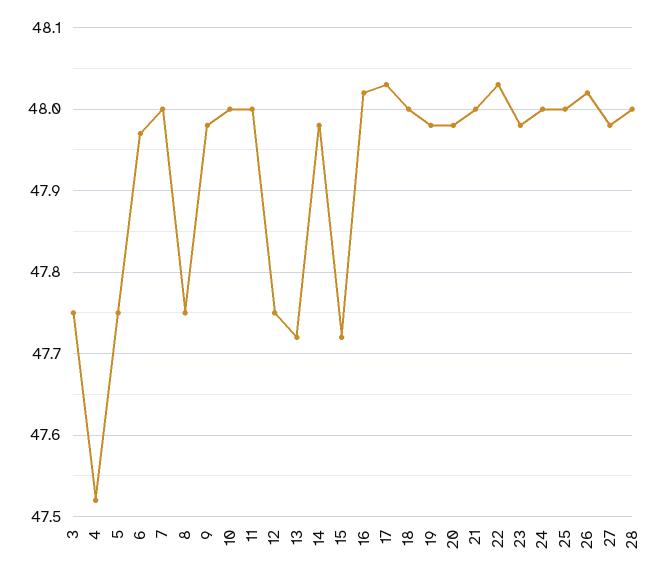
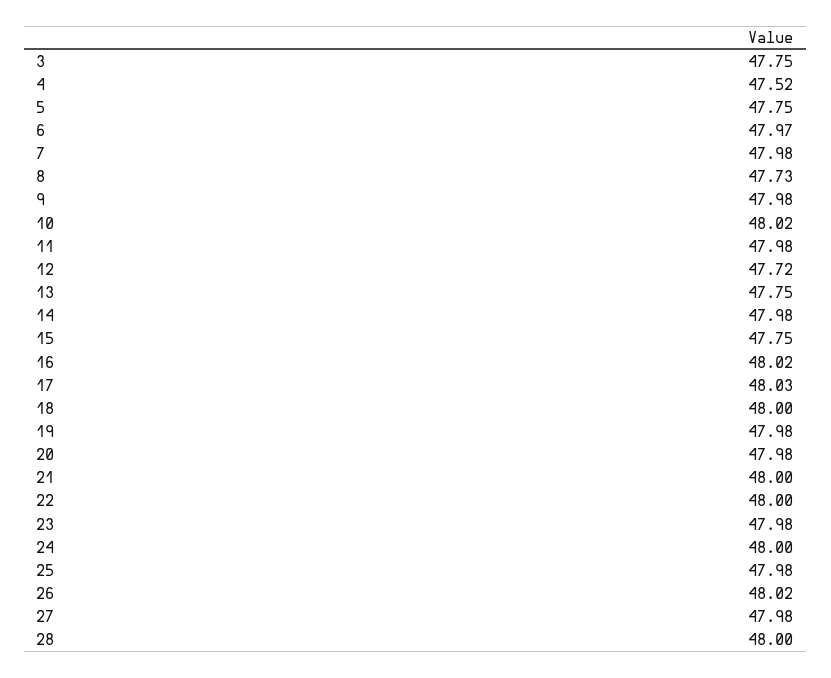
  {
    "3": 47.75,
    "4": 47.52,
    "5": 47.75,
    "6": 47.97,
-   "7": 48,
+   "7": 47.98,
-   "8": 47.75,
+   "8": 47.73,
    "9": 47.98,
-   "10": 48,
+   "10": 48.02,
-   "11": 48,
+   "11": 47.98,
-   "12": 47.75,
+   "12": 47.72,
-   "13": 47.72,
+   "13": 47.75,
    "14": 47.98,
-   "15": 47.72,
+   "15": 47.75,
    "16": 48.02,
    "17": 48.03,
    "18": 48,
    "19": 47.98,
    "20": 47.98,
    "21": 48,
-   "22": 48.03,
+   "22": 48,
    "23": 47.98,
    "24": 48,
-   "25": 48,
+   "25": 47.98,
    "26": 48.02,
    "27": 47.98,
    "28": 48
  }

